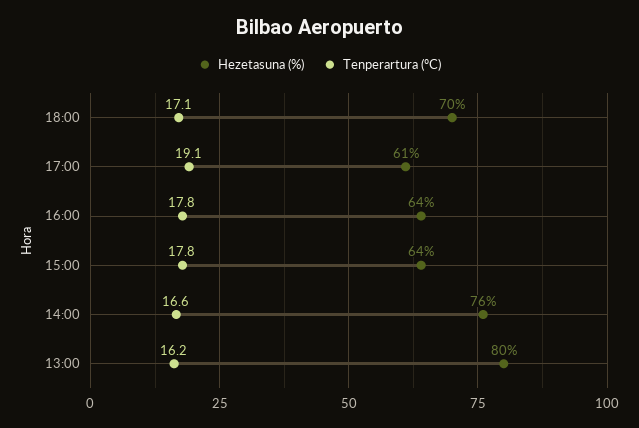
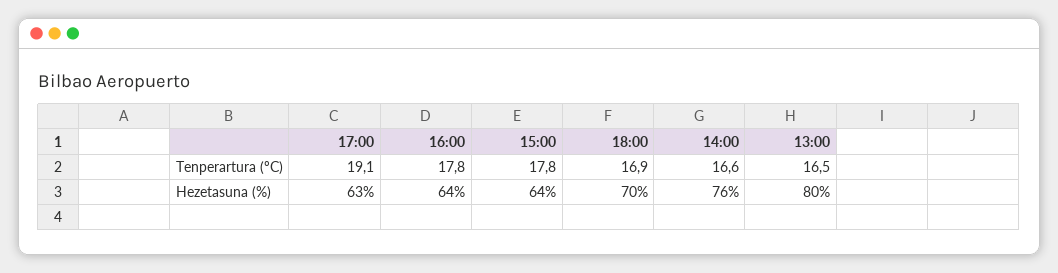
  {
    "Hezetasuna (%)": {
      "18:00": 70,
-     "17:00": 61,
+     "17:00": 63,
      "16:00": 64,
      "15:00": 64,
      "14:00": 76,
      "13:00": 80
    },
    "Tenperartura (ºC)": {
-     "18:00": 17.1,
+     "18:00": 16.9,
      "17:00": 19.1,
      "16:00": 17.8,
      "15:00": 17.8,
      "14:00": 16.6,
-     "13:00": 16.2
+     "13:00": 16.5
    }
  }

